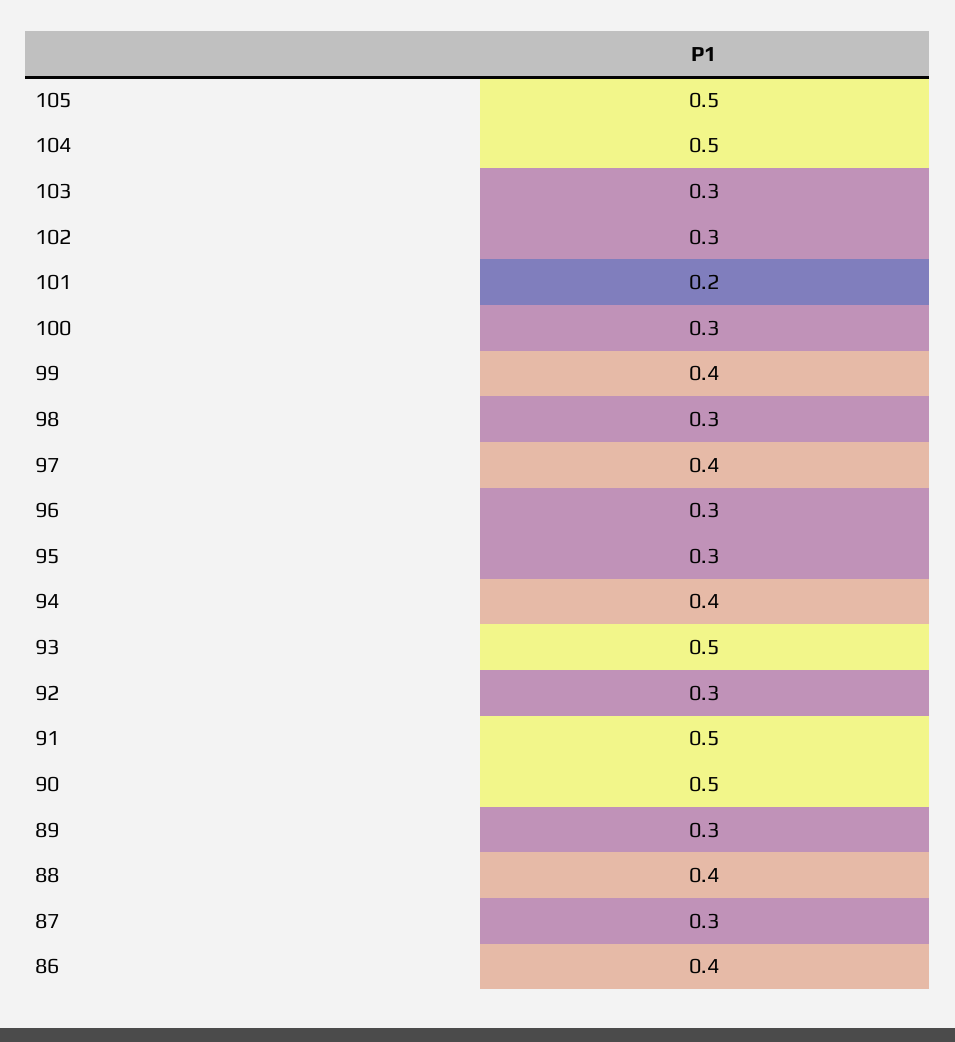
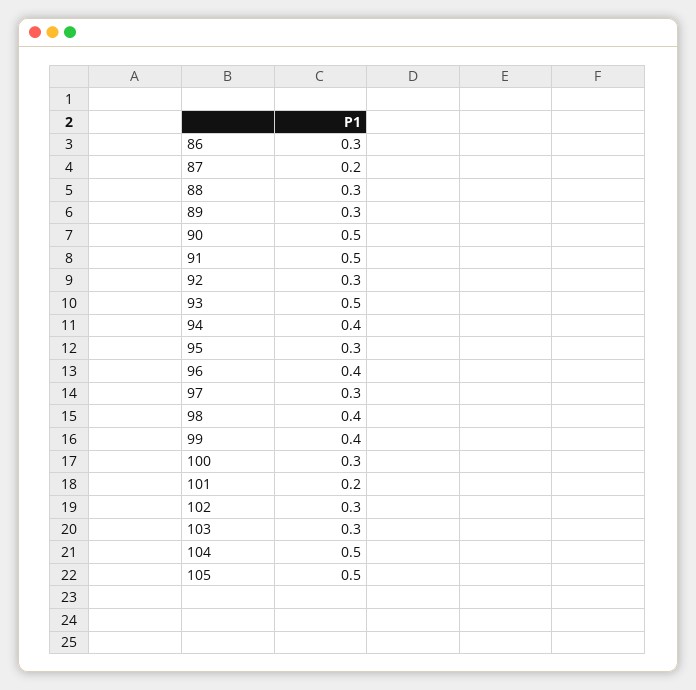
  {
    "105": 0.5,
    "104": 0.5,
    "103": 0.3,
    "102": 0.3,
    "101": 0.2,
    "100": 0.3,
    "99": 0.4,
-   "98": 0.3,
+   "98": 0.4,
-   "97": 0.4,
+   "97": 0.3,
-   "96": 0.3,
+   "96": 0.4,
    "95": 0.3,
    "94": 0.4,
    "93": 0.5,
    "92": 0.3,
    "91": 0.5,
    "90": 0.5,
    "89": 0.3,
-   "88": 0.4,
+   "88": 0.3,
-   "87": 0.3,
+   "87": 0.2,
-   "86": 0.4
+   "86": 0.3
  }

